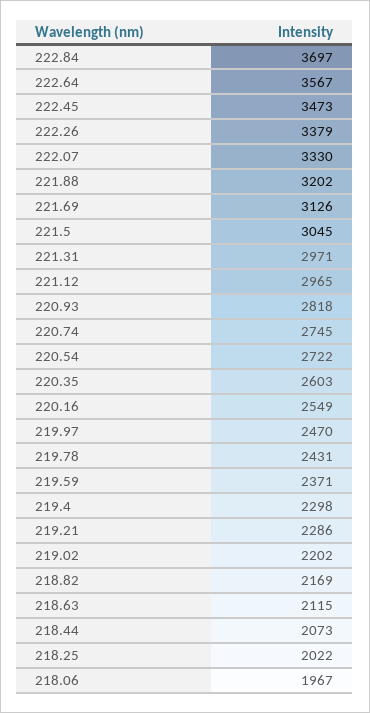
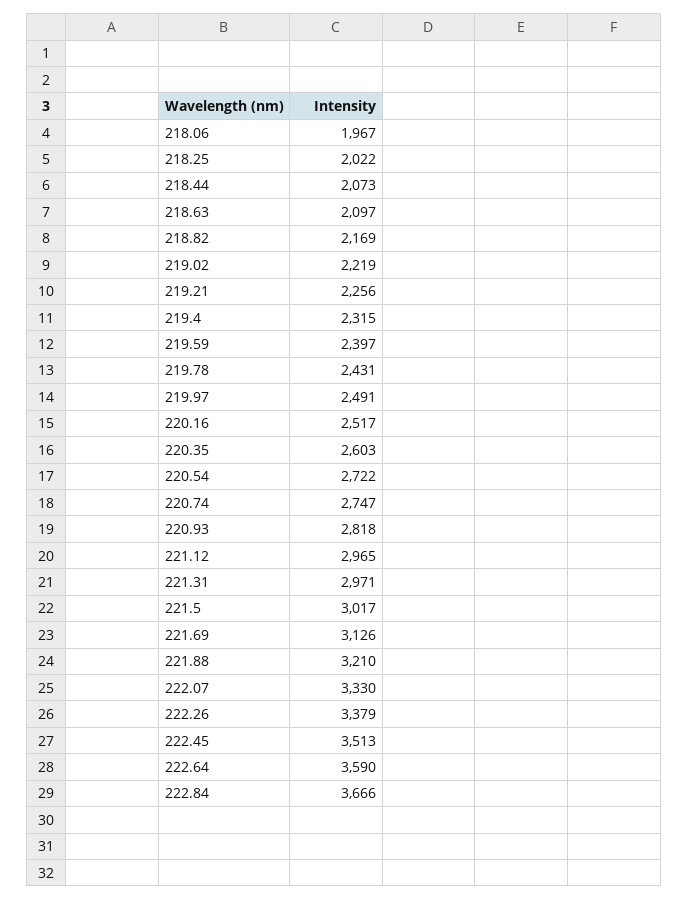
  {
-   "222.84": 3697,
+   "222.84": 3666,
-   "222.64": 3567,
+   "222.64": 3590,
-   "222.45": 3473,
+   "222.45": 3513,
    "222.26": 3379,
    "222.07": 3330,
-   "221.88": 3202,
+   "221.88": 3210,
    "221.69": 3126,
-   "221.5": 3045,
+   "221.5": 3017,
    "221.31": 2971,
    "221.12": 2965,
    "220.93": 2818,
-   "220.74": 2745,
+   "220.74": 2747,
    "220.54": 2722,
    "220.35": 2603,
-   "220.16": 2549,
+   "220.16": 2517,
-   "219.97": 2470,
+   "219.97": 2491,
    "219.78": 2431,
-   "219.59": 2371,
+   "219.59": 2397,
-   "219.4": 2298,
+   "219.4": 2315,
-   "219.21": 2286,
+   "219.21": 2256,
-   "219.02": 2202,
+   "219.02": 2219,
    "218.82": 2169,
-   "218.63": 2115,
+   "218.63": 2097,
    "218.44": 2073,
    "218.25": 2022,
    "218.06": 1967
  }

